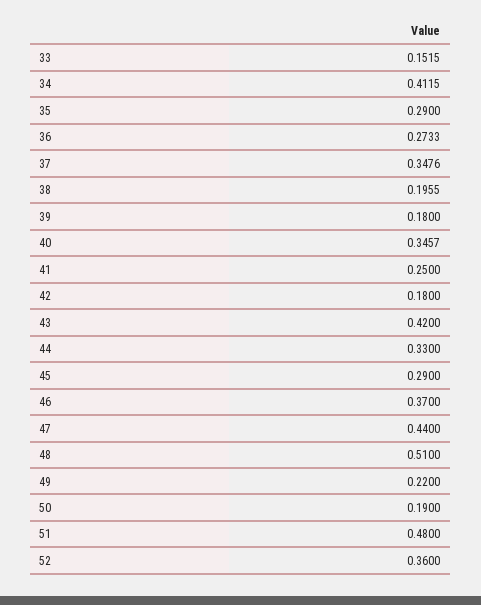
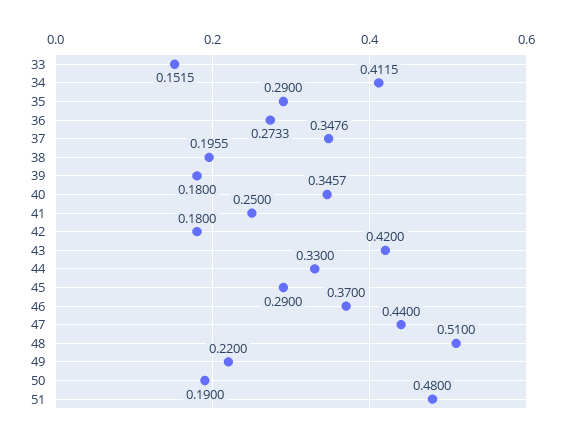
  {
    "33": 0.1515,
    "34": 0.4115,
    "35": 0.29,
    "36": 0.2733,
    "37": 0.3476,
    "38": 0.1955,
    "39": 0.18,
    "40": 0.3457,
    "41": 0.25,
    "42": 0.18,
    "43": 0.42,
    "44": 0.33,
    "45": 0.29,
    "46": 0.37,
    "47": 0.44,
    "48": 0.51,
    "49": 0.22,
    "50": 0.19,
-   "51": 0.48,
+   "51": 0.48
-   "52": 0.36
  }

